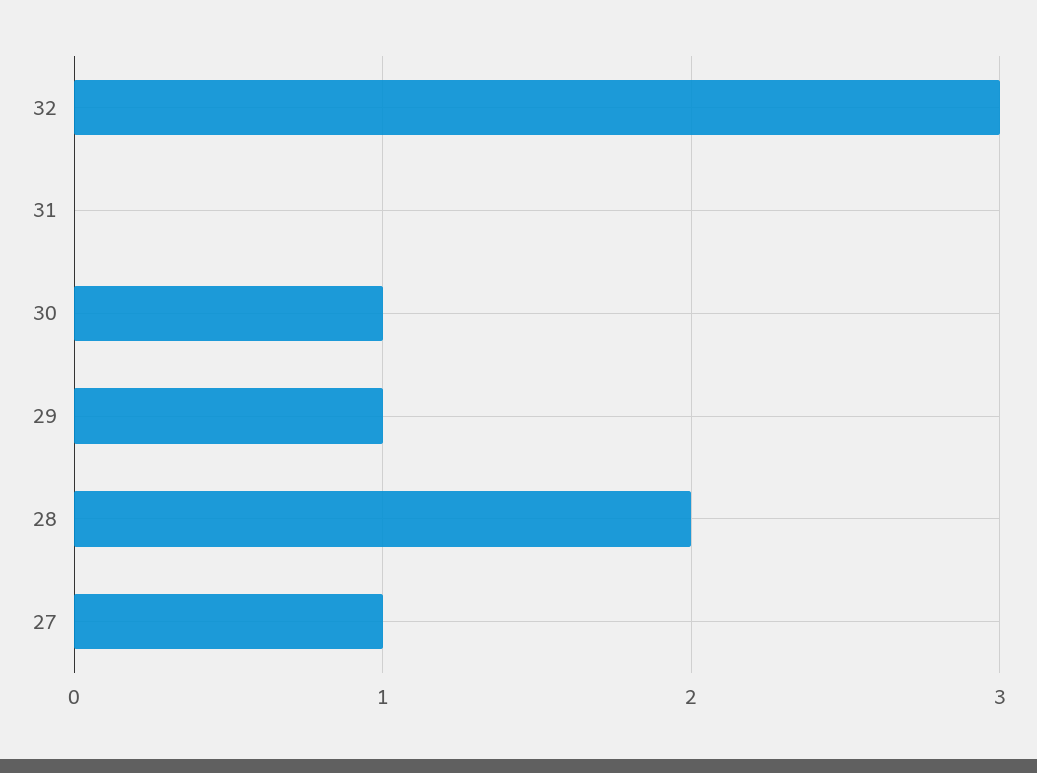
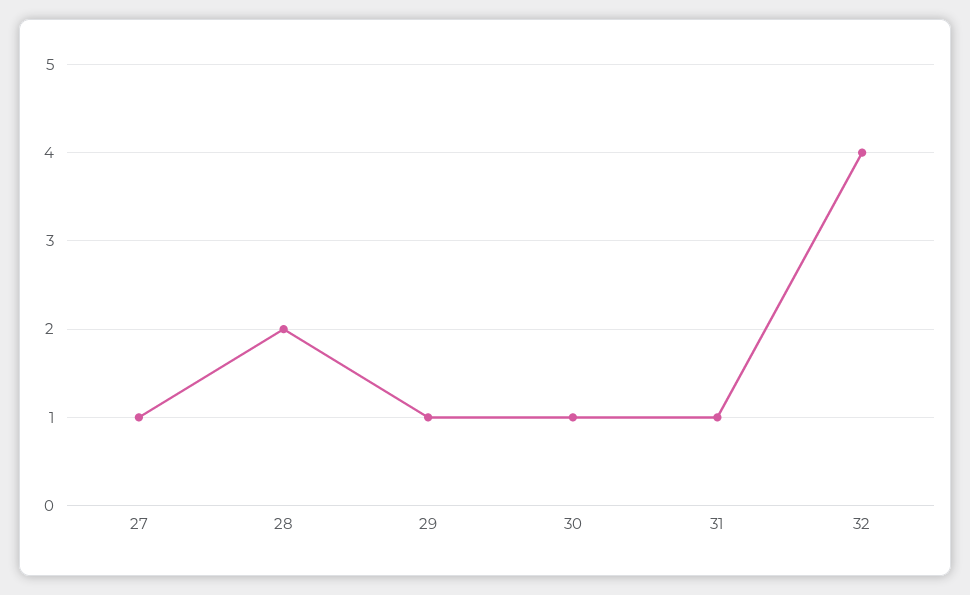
  {
-   "32": 3,
+   "32": 4,
-   "31": 0,
+   "31": 1,
    "30": 1,
    "29": 1,
    "28": 2,
    "27": 1
  }

